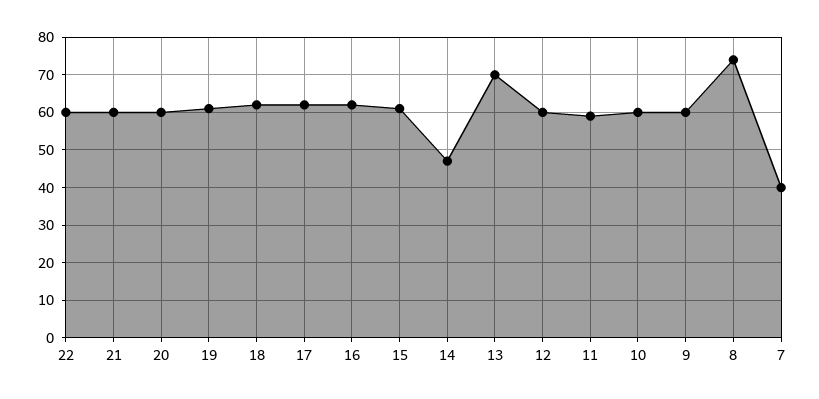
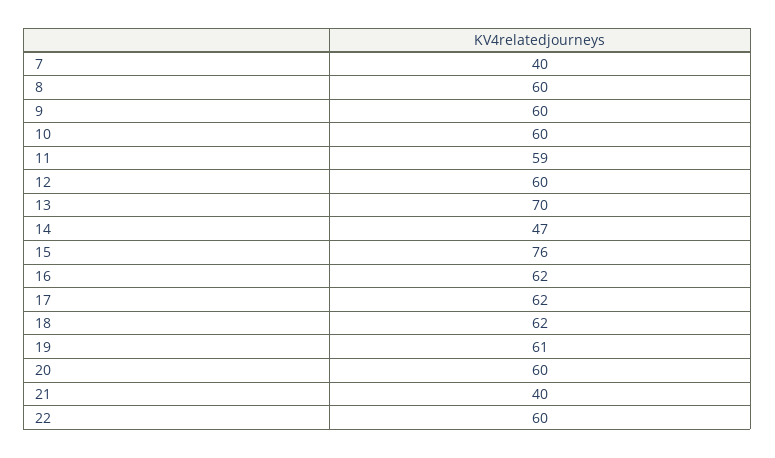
  {
    "22": 60,
-   "21": 60,
+   "21": 40,
    "20": 60,
    "19": 61,
    "18": 62,
    "17": 62,
    "16": 62,
-   "15": 60,
+   "15": 76,
    "14": 47,
    "13": 70,
    "12": 60,
    "11": 59,
    "10": 60,
    "9": 60,
-   "8": 75,
+   "8": 60,
    "7": 40
  }

